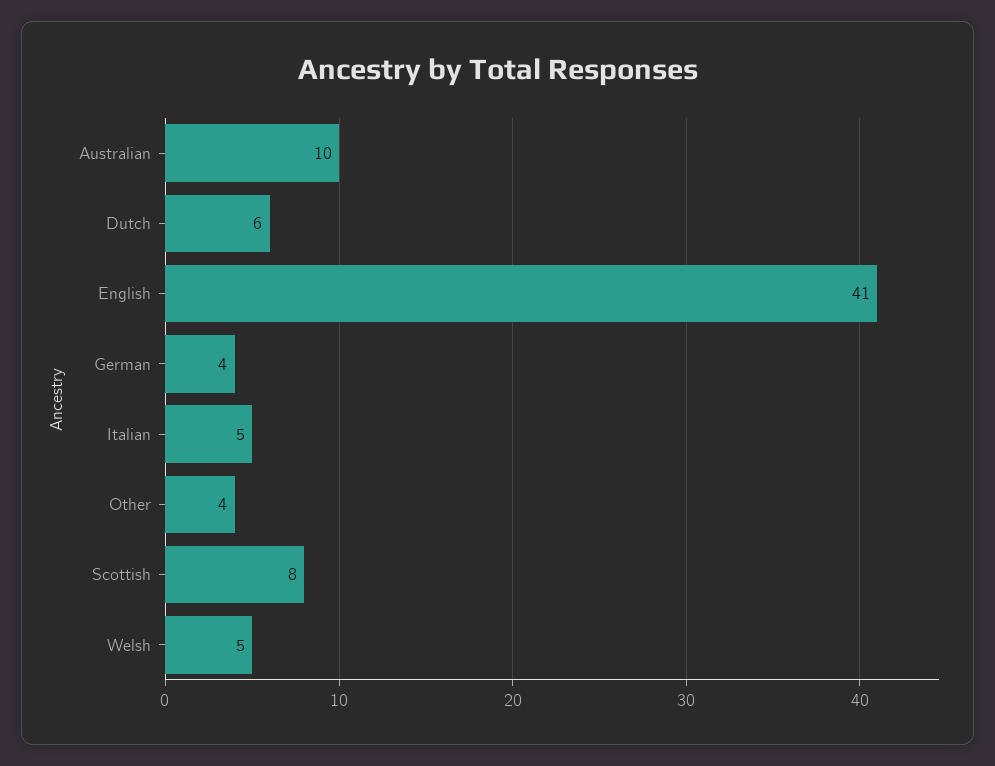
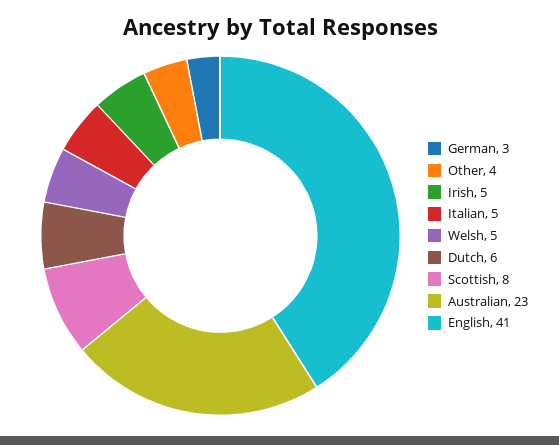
  {
-   "Australian": 10,
+   "Australian": 23,
    "Dutch": 6,
    "English": 41,
-   "German": 4,
+   "German": 3,
    "Italian": 5,
    "Other": 4,
    "Scottish": 8,
-   "Welsh": 5
+   "Welsh": 5,
+   "Irish": 5
  }

